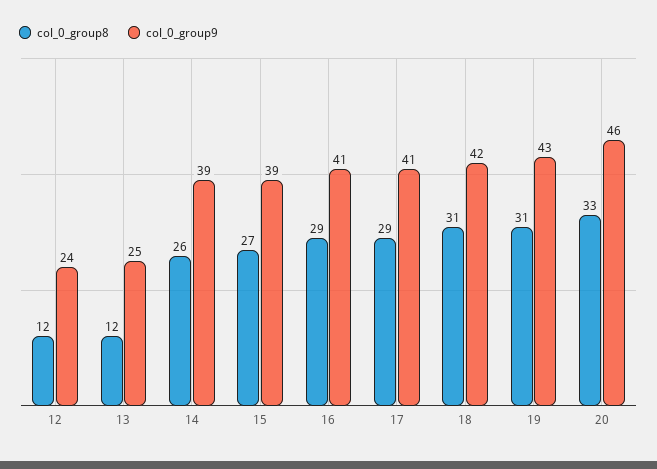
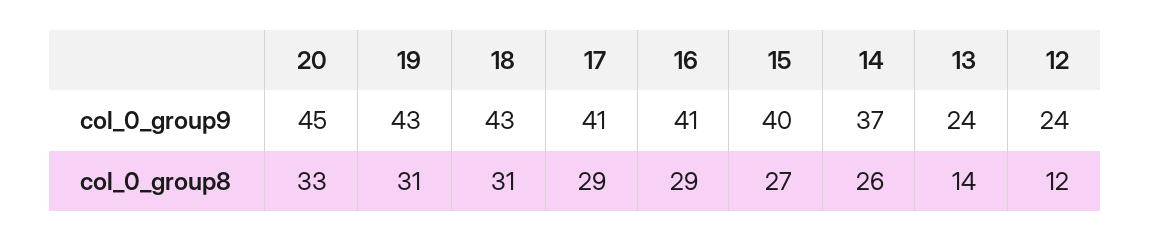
  {
    "col_0_group8": {
      "12": 12,
-     "13": 12,
+     "13": 14,
      "14": 26,
      "15": 27,
      "16": 29,
      "17": 29,
      "18": 31,
      "19": 31,
      "20": 33
    },
    "col_0_group9": {
      "12": 24,
-     "13": 25,
+     "13": 24,
-     "14": 39,
+     "14": 37,
-     "15": 39,
+     "15": 40,
      "16": 41,
      "17": 41,
-     "18": 42,
+     "18": 43,
      "19": 43,
-     "20": 46
+     "20": 45
    }
  }

